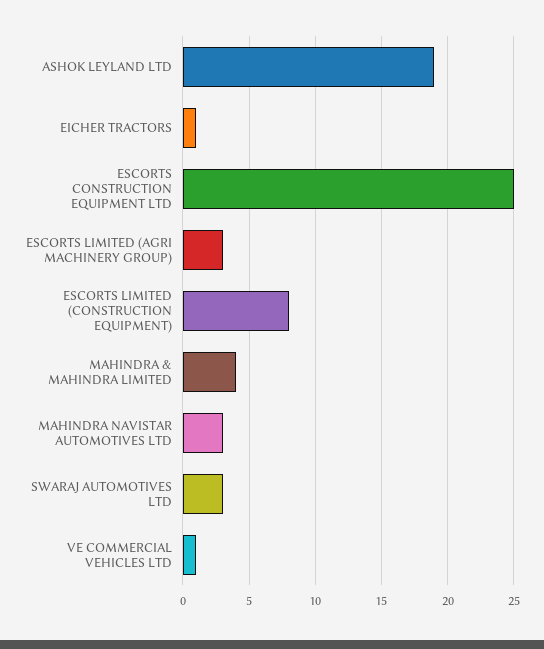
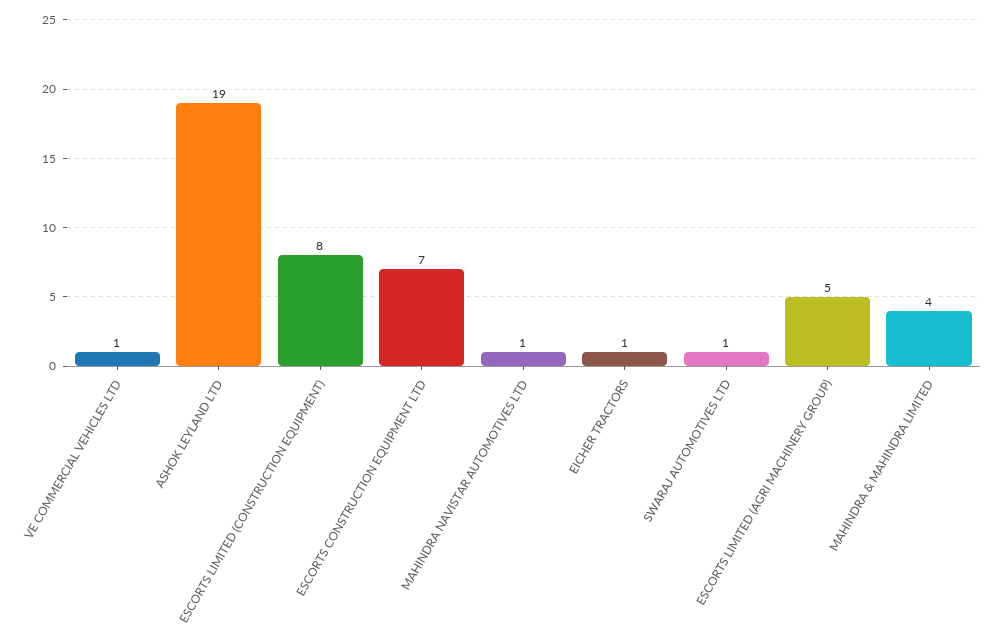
  {
    "ASHOK LEYLAND LTD": 19,
    "EICHER TRACTORS": 1,
-   "ESCORTS CONSTRUCTION EQUIPMENT LTD": 25,
+   "ESCORTS CONSTRUCTION EQUIPMENT LTD": 7,
-   "ESCORTS LIMITED (AGRI MACHINERY GROUP)": 3,
+   "ESCORTS LIMITED (AGRI MACHINERY GROUP)": 5,
    "ESCORTS LIMITED (CONSTRUCTION EQUIPMENT)": 8,
    "MAHINDRA & MAHINDRA LIMITED": 4,
-   "MAHINDRA NAVISTAR AUTOMOTIVES LTD": 3,
+   "MAHINDRA NAVISTAR AUTOMOTIVES LTD": 1,
-   "SWARAJ AUTOMOTIVES LTD": 3,
+   "SWARAJ AUTOMOTIVES LTD": 1,
    "VE COMMERCIAL VEHICLES LTD": 1
  }

